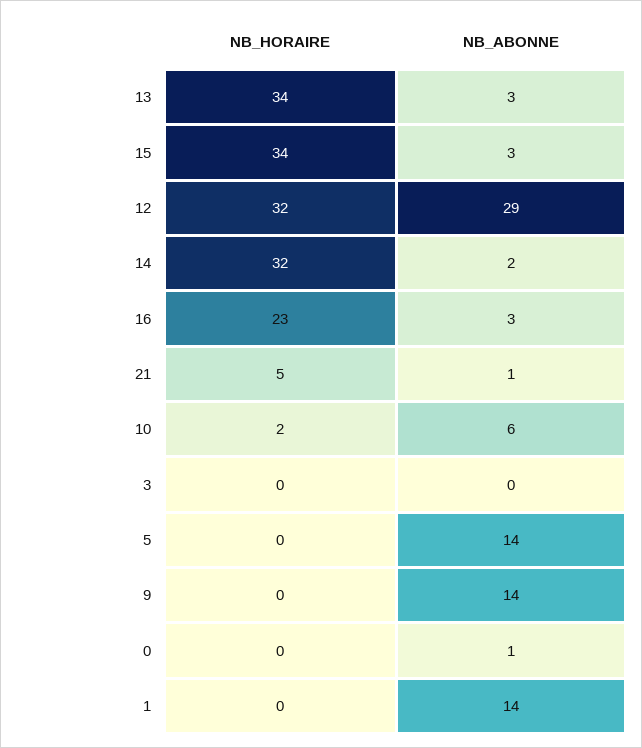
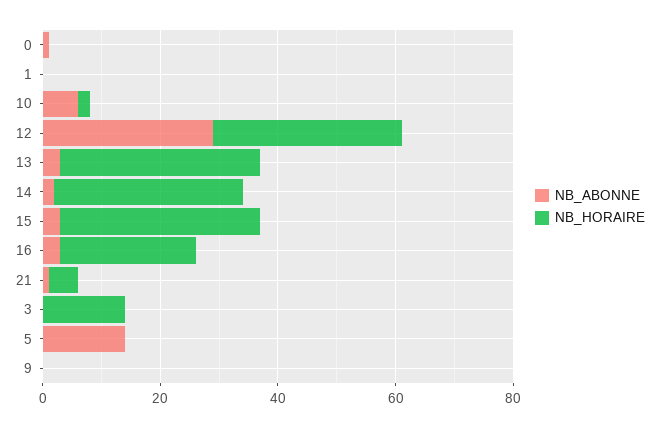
  {
    "NB_HORAIRE": {
      "13": 34,
      "15": 34,
      "12": 32,
      "14": 32,
      "16": 23,
      "21": 5,
      "10": 2,
-     "3": 0,
+     "3": 15,
      "5": 0,
      "9": 0,
      "0": 0,
      "1": 0
    },
    "NB_ABONNE": {
      "13": 3,
      "15": 3,
      "12": 29,
      "14": 2,
      "16": 3,
      "21": 1,
      "10": 6,
      "3": 0,
      "5": 14,
-     "9": 14,
+     "9": 0,
      "0": 1,
-     "1": 14
+     "1": 0
    }
  }

